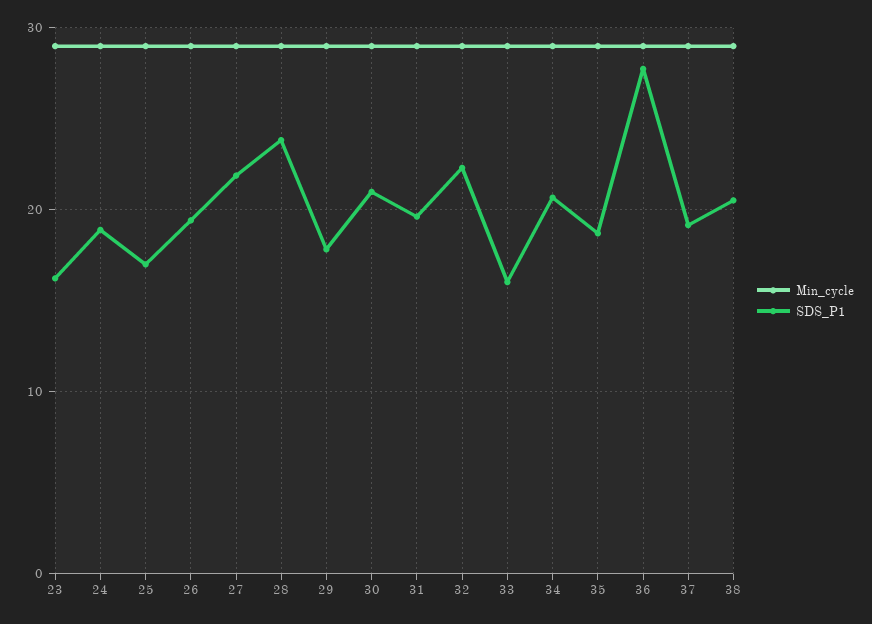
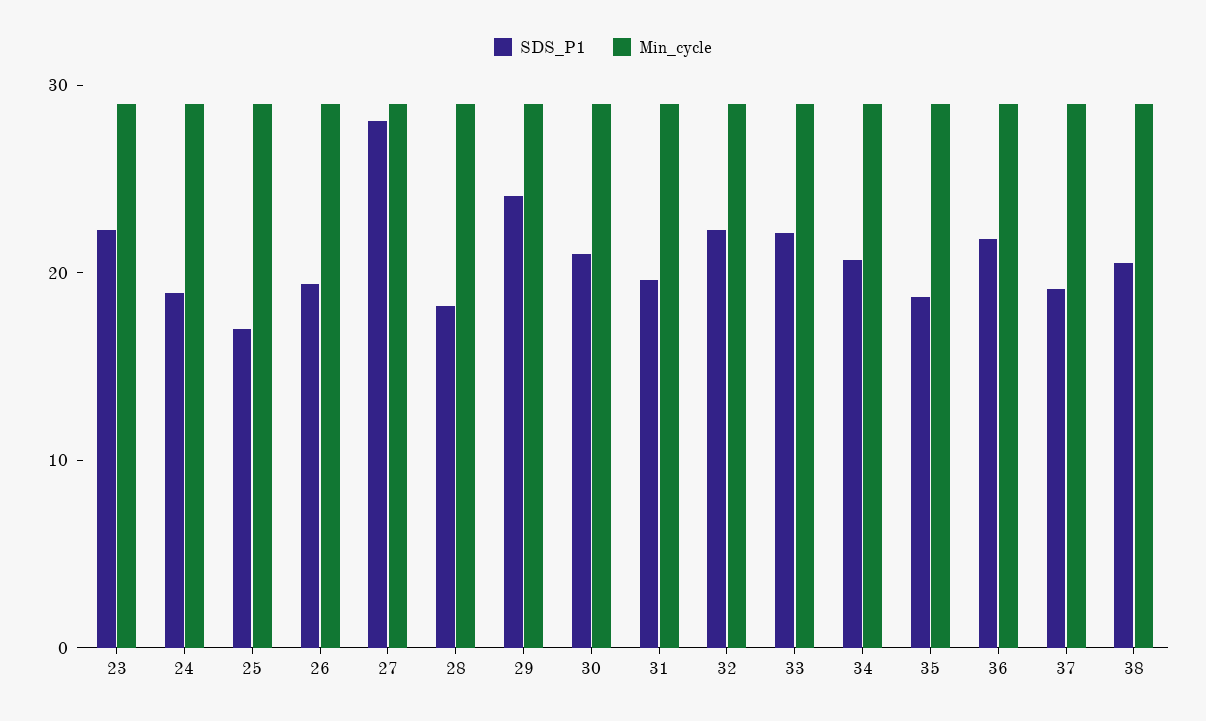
  {
    "Min_cycle": {
      "23": 29,
      "24": 29,
      "25": 29,
      "26": 29,
      "27": 29,
      "28": 29,
      "29": 29,
      "30": 29,
      "31": 29,
      "32": 29,
      "33": 29,
      "34": 29,
      "35": 29,
      "36": 29,
      "37": 29,
      "38": 29
    },
    "SDS_P1": {
-     "23": 16,
+     "23": 22,
      "24": 19,
      "25": 17,
      "26": 19,
-     "27": 22,
+     "27": 28,
-     "28": 24,
+     "28": 18,
-     "29": 18,
+     "29": 24,
      "30": 21,
      "31": 20,
      "32": 22,
-     "33": 16,
+     "33": 22,
      "34": 21,
      "35": 19,
-     "36": 28,
+     "36": 22,
      "37": 19,
      "38": 21
    }
  }

